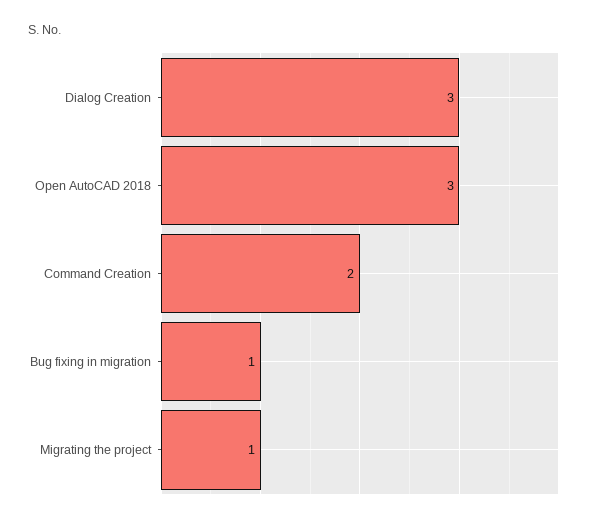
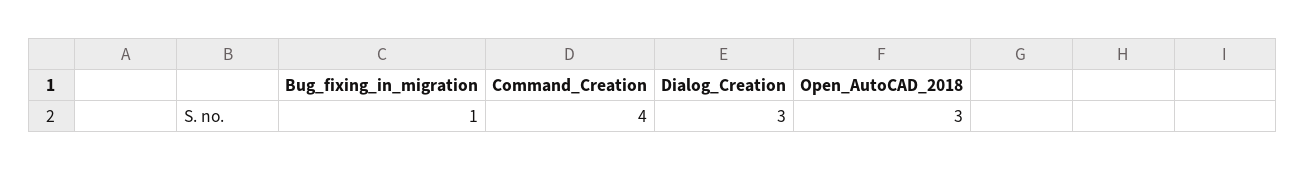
  {
    "Dialog Creation": 3,
    "Open AutoCAD 2018": 3,
-   "Command Creation": 2,
+   "Command Creation": 4,
-   "Bug fixing in migration": 1,
+   "Bug fixing in migration": 1
-   "Migrating the project": 1
  }

